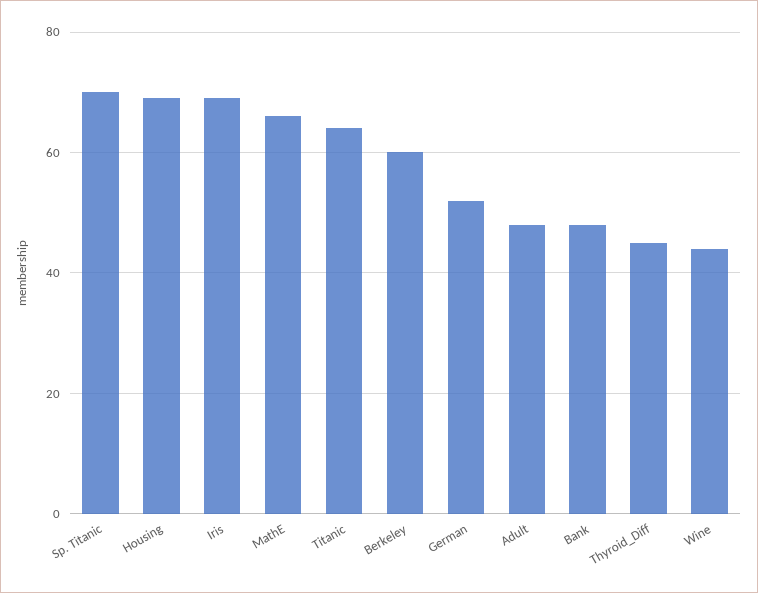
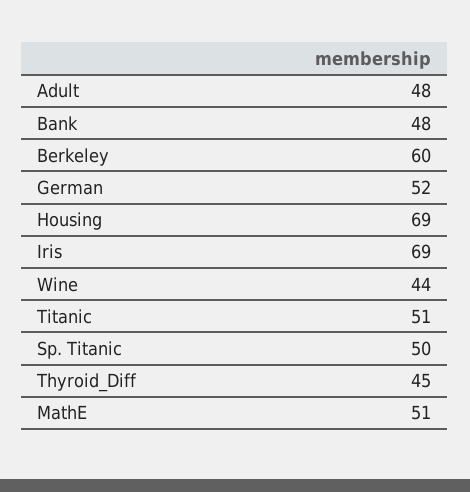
  {
-   "Sp. Titanic": 70,
+   "Sp. Titanic": 50,
    "Housing": 69,
    "Iris": 69,
-   "MathE": 65,
+   "MathE": 51,
-   "Titanic": 65,
+   "Titanic": 51,
    "Berkeley": 60,
    "German": 52,
    "Adult": 48,
    "Bank": 48,
    "Thyroid_Diff": 45,
    "Wine": 44
  }

